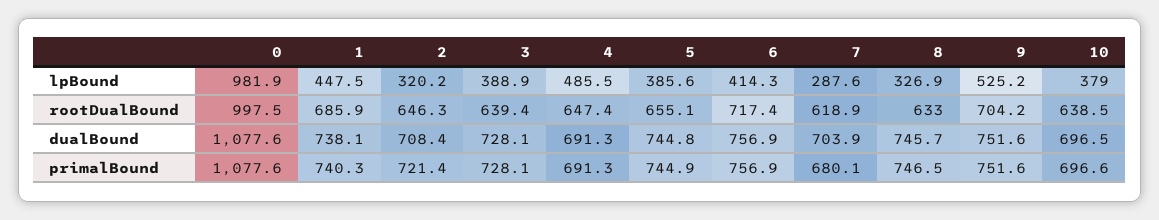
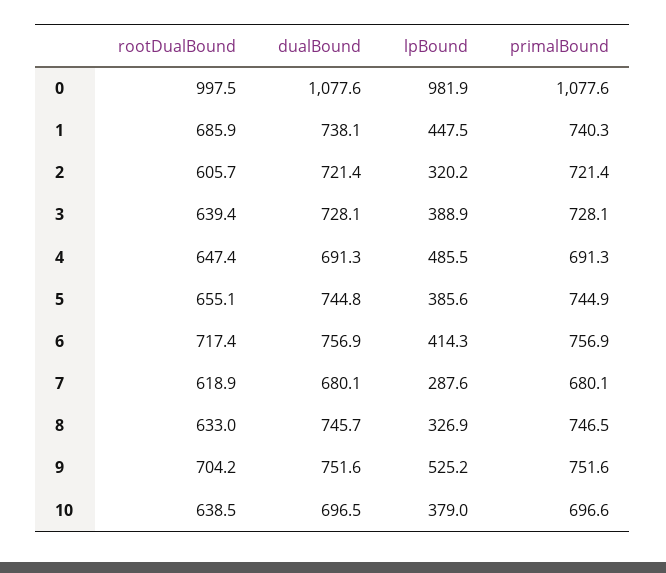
  {
    "0": {
      "lpBound": 981.9,
      "rootDualBound": 997.5,
      "dualBound": 1077.6,
      "primalBound": 1077.6
    },
    "1": {
      "lpBound": 447.5,
      "rootDualBound": 685.9,
      "dualBound": 738.1,
      "primalBound": 740.3
    },
    "2": {
      "lpBound": 320.2,
-     "rootDualBound": 646.3,
+     "rootDualBound": 605.7,
-     "dualBound": 708.4,
+     "dualBound": 721.4,
      "primalBound": 721.4
    },
    "3": {
      "lpBound": 388.9,
      "rootDualBound": 639.4,
      "dualBound": 728.1,
      "primalBound": 728.1
    },
    "4": {
      "lpBound": 485.5,
      "rootDualBound": 647.4,
      "dualBound": 691.3,
      "primalBound": 691.3
    },
    "5": {
      "lpBound": 385.6,
      "rootDualBound": 655.1,
      "dualBound": 744.8,
      "primalBound": 744.9
    },
    "6": {
      "lpBound": 414.3,
      "rootDualBound": 717.4,
      "dualBound": 756.9,
      "primalBound": 756.9
    },
    "7": {
      "lpBound": 287.6,
      "rootDualBound": 618.9,
-     "dualBound": 703.9,
+     "dualBound": 680.1,
      "primalBound": 680.1
    },
    "8": {
      "lpBound": 326.9,
      "rootDualBound": 633,
      "dualBound": 745.7,
      "primalBound": 746.5
    },
    "9": {
      "lpBound": 525.2,
      "rootDualBound": 704.2,
      "dualBound": 751.6,
      "primalBound": 751.6
    },
    "10": {
      "lpBound": 379,
      "rootDualBound": 638.5,
      "dualBound": 696.5,
      "primalBound": 696.6
    }
  }

